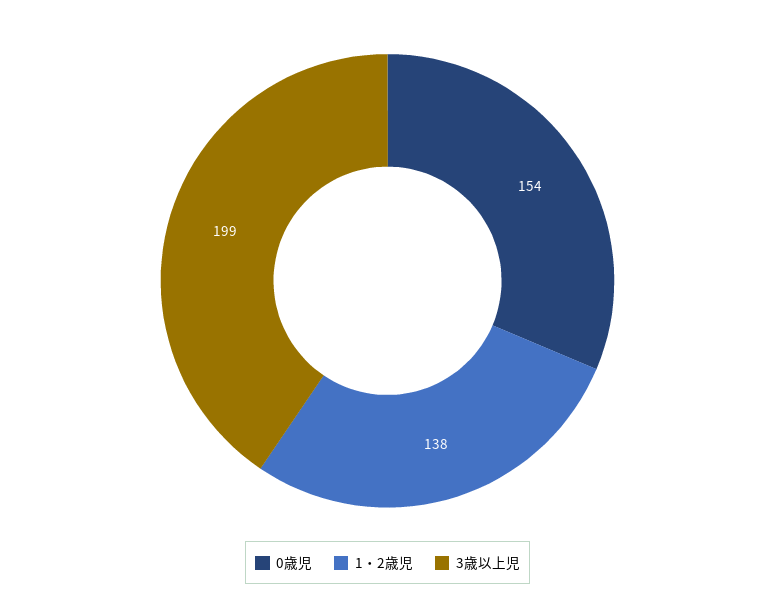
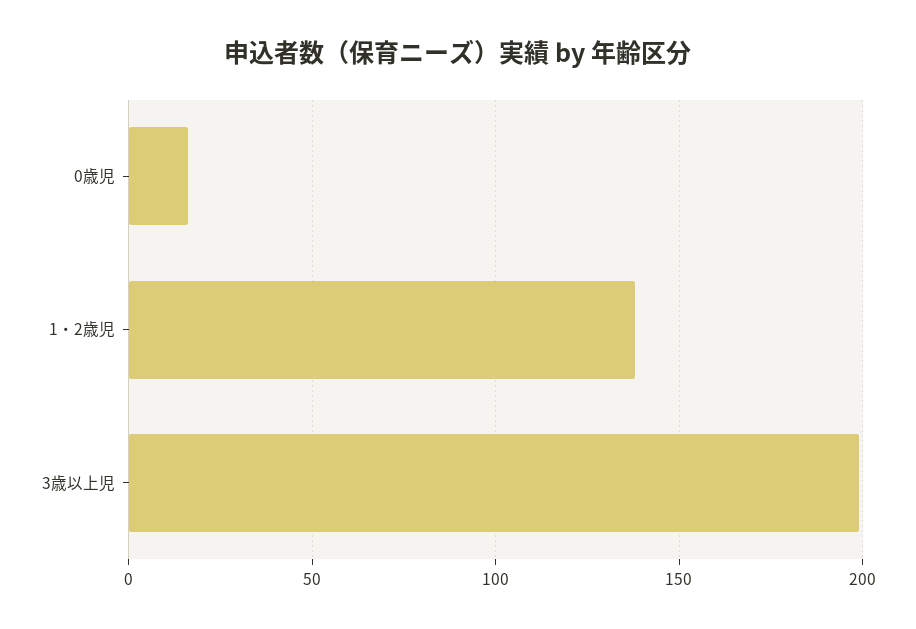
  {
-   "0歳児": 154,
+   "0歳児": 15,
    "1・2歳児": 138,
    "3歳以上児": 199
  }

